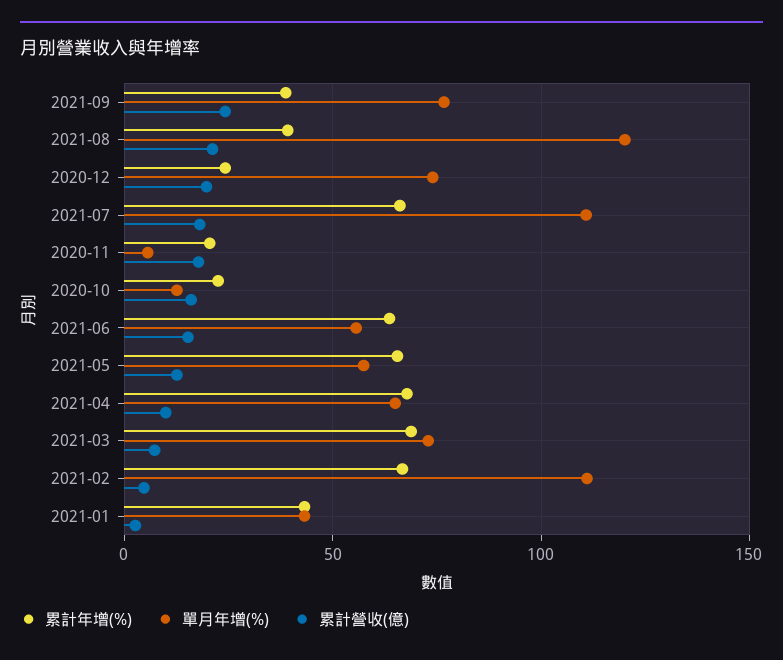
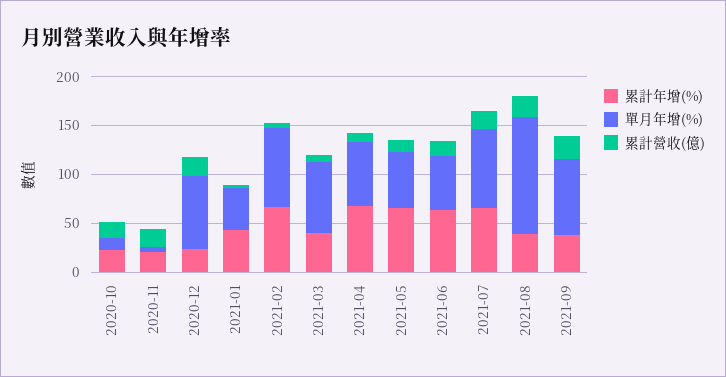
  {
    "累計年增(%)": {
      "2021-09": 40,
      "2021-08": 40,
      "2020-12": 25,
      "2021-07": 65,
      "2020-11": 20,
      "2020-10": 25,
      "2021-06": 65,
      "2021-05": 65,
      "2021-04": 70,
-     "2021-03": 70,
+     "2021-03": 40,
      "2021-02": 65,
      "2021-01": 45
    },
    "單月年增(%)": {
      "2021-09": 75,
      "2021-08": 120,
      "2020-12": 75,
-     "2021-07": 110,
+     "2021-07": 80,
      "2020-11": 5,
      "2020-10": 15,
      "2021-06": 55,
      "2021-05": 55,
      "2021-04": 65,
      "2021-03": 75,
-     "2021-02": 110,
+     "2021-02": 80,
      "2021-01": 45
    },
    "累計營收(億)": {
      "2021-09": 25,
      "2021-08": 20,
      "2020-12": 20,
      "2021-07": 20,
      "2020-11": 20,
      "2020-10": 15,
      "2021-06": 15,
      "2021-05": 15,
      "2021-04": 10,
      "2021-03": 5,
      "2021-02": 5,
      "2021-01": 5
    }
  }

